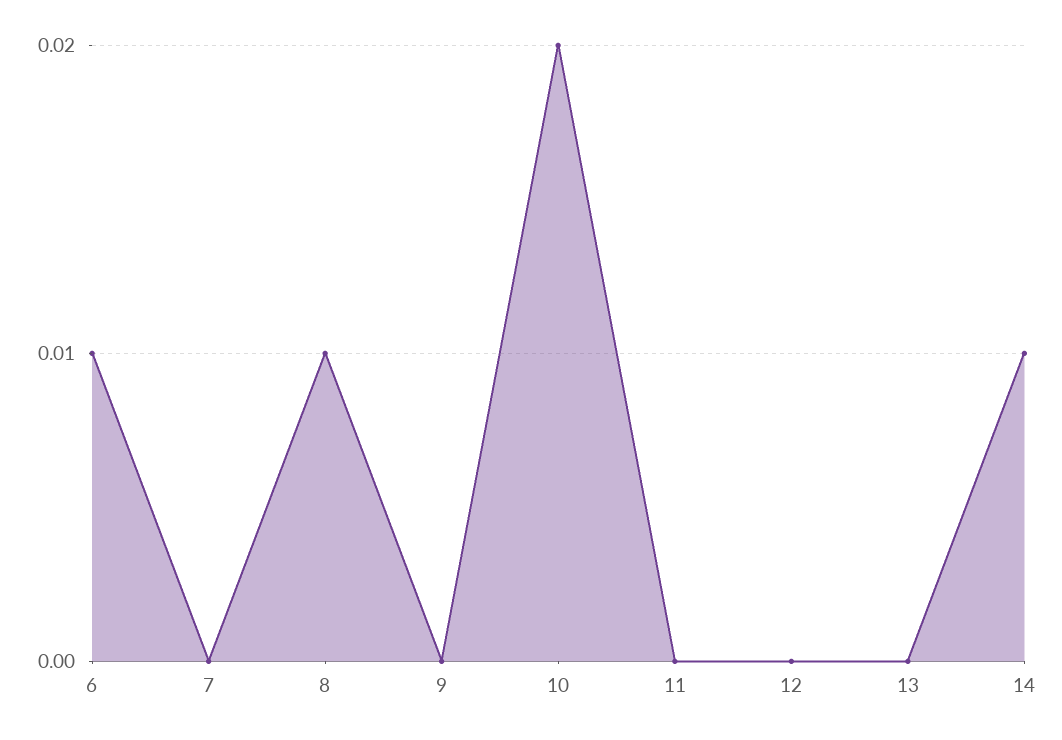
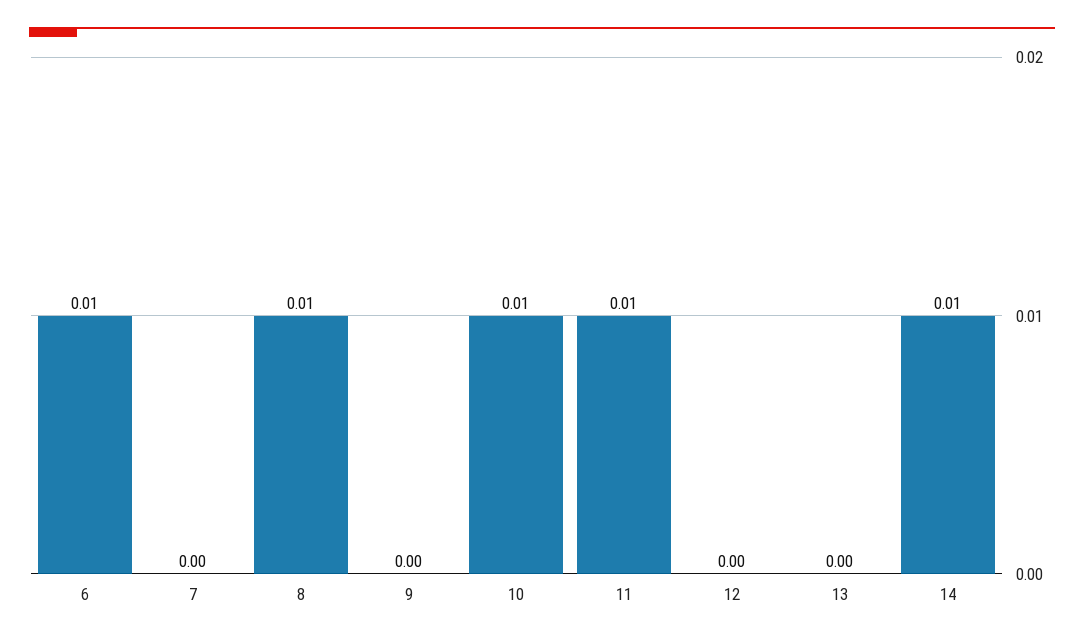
  {
    "6": 0.01,
    "7": 0,
    "8": 0.01,
    "9": 0,
-   "10": 0.02,
+   "10": 0.01,
-   "11": 0,
+   "11": 0.01,
    "12": 0,
    "13": 0,
    "14": 0.01
  }

